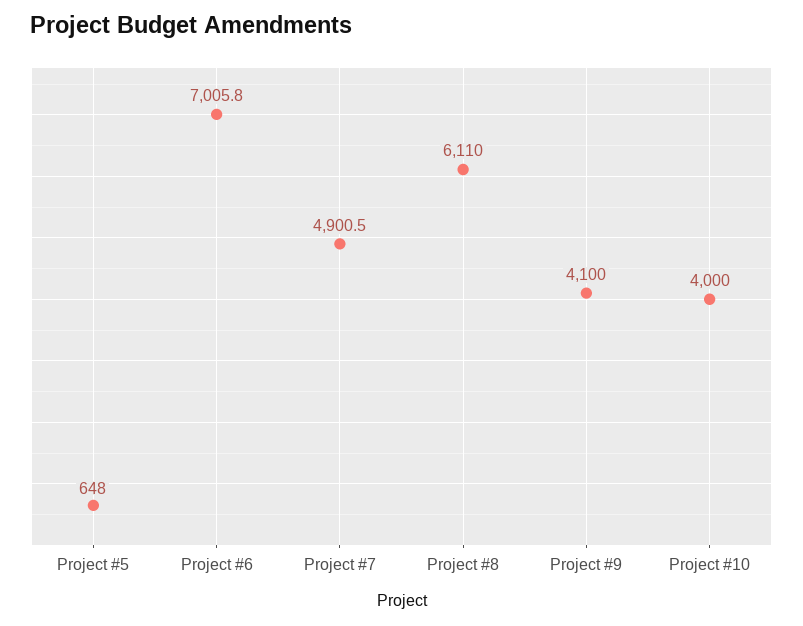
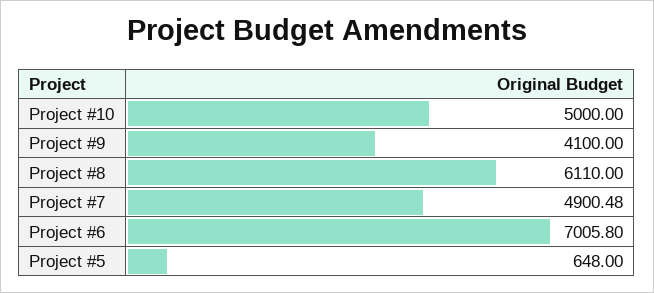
  {
    "Project #5": 648,
    "Project #6": 7005.8,
    "Project #7": 4900.48,
    "Project #8": 6110,
    "Project #9": 4100,
-   "Project #10": 4000
+   "Project #10": 5000
  }

